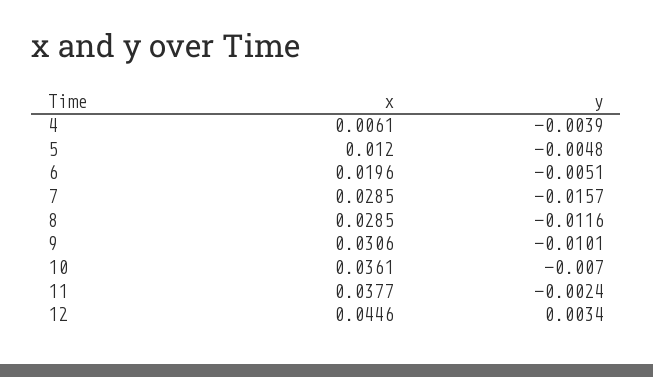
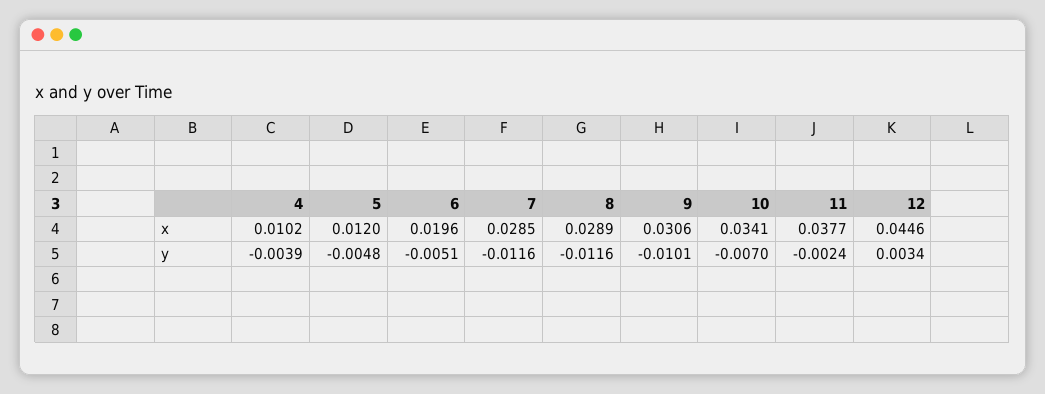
  {
    "x": {
-     "4": 0.0061,
+     "4": 0.0102,
      "5": 0.012,
      "6": 0.0196,
      "7": 0.0285,
-     "8": 0.0285,
+     "8": 0.0289,
      "9": 0.0306,
-     "10": 0.0361,
+     "10": 0.0341,
      "11": 0.0377,
      "12": 0.0446
    },
    "y": {
      "4": -0.0039,
      "5": -0.0048,
      "6": -0.0051,
-     "7": -0.0157,
+     "7": -0.0116,
      "8": -0.0116,
      "9": -0.0101,
      "10": -0.007,
      "11": -0.0024,
      "12": 0.0034
    }
  }

